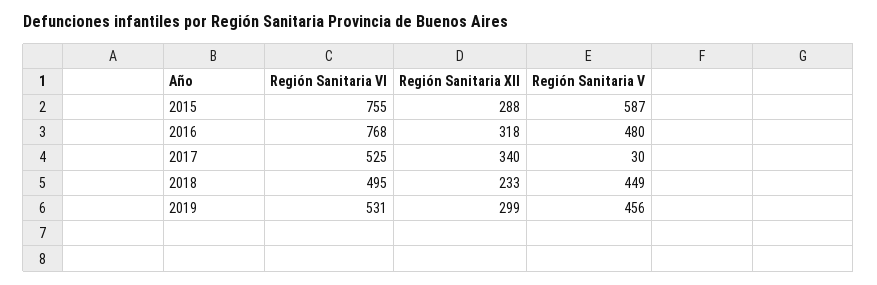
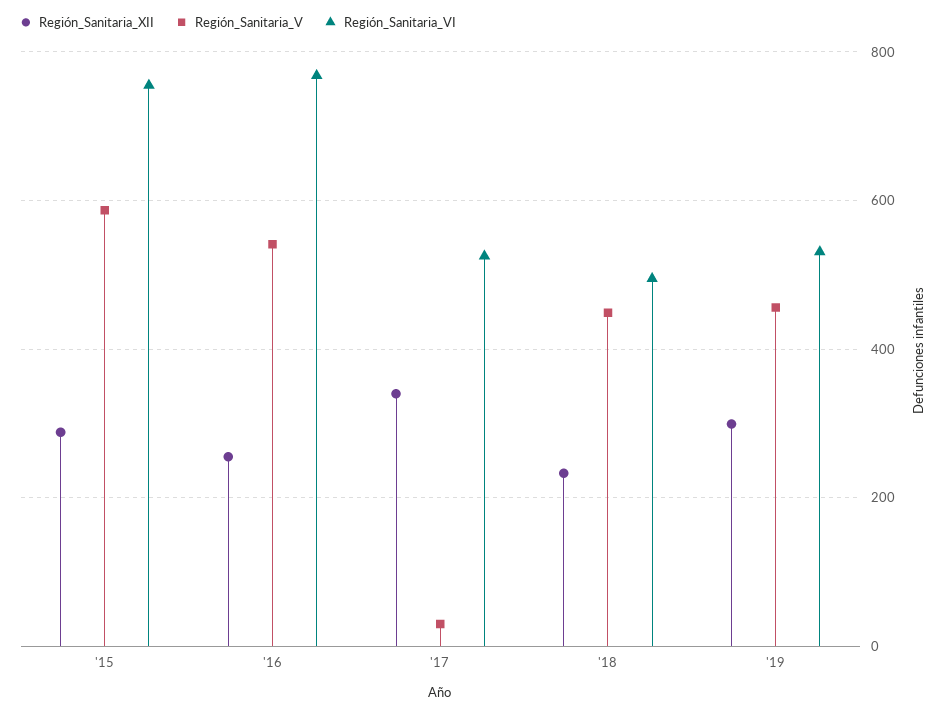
  {
    "Región Sanitaria VI": {
      "2015": 755,
      "2016": 768,
      "2017": 525,
      "2018": 495,
      "2019": 531
    },
    "Región Sanitaria XII": {
      "2015": 288,
-     "2016": 318,
+     "2016": 260,
      "2017": 340,
      "2018": 233,
      "2019": 299
    },
    "Región Sanitaria V": {
      "2015": 587,
-     "2016": 480,
+     "2016": 540,
      "2017": 30,
      "2018": 449,
      "2019": 456
    }
  }

